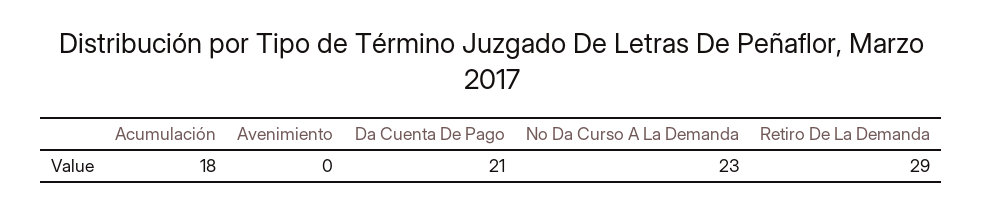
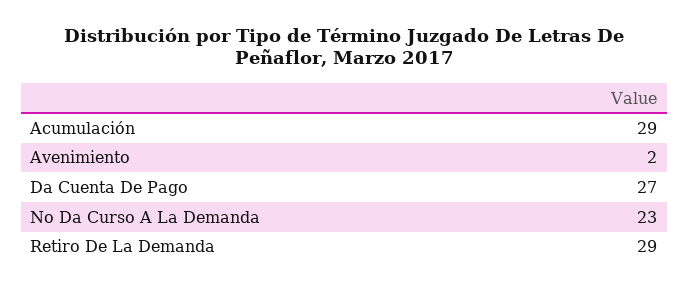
  {
-   "Acumulación": 18,
+   "Acumulación": 29,
-   "Avenimiento": 0,
+   "Avenimiento": 2,
-   "Da Cuenta De Pago": 21,
+   "Da Cuenta De Pago": 27,
    "No Da Curso A La Demanda": 23,
    "Retiro De La Demanda": 29
  }

